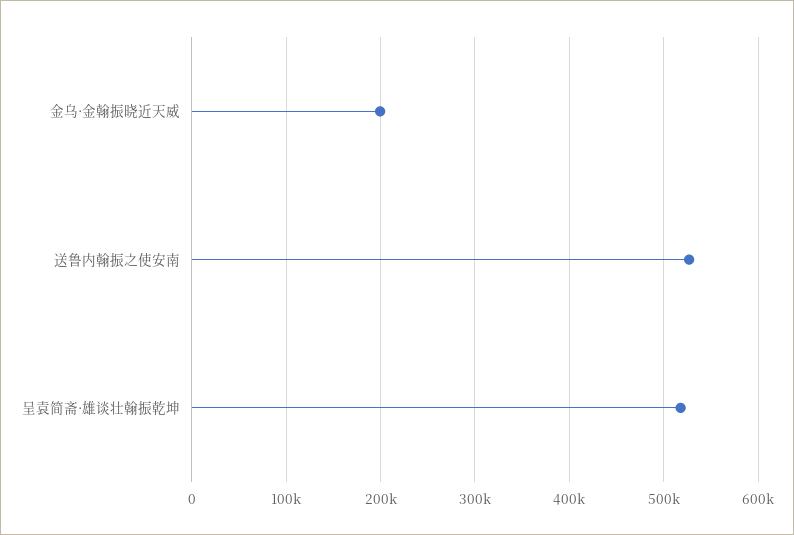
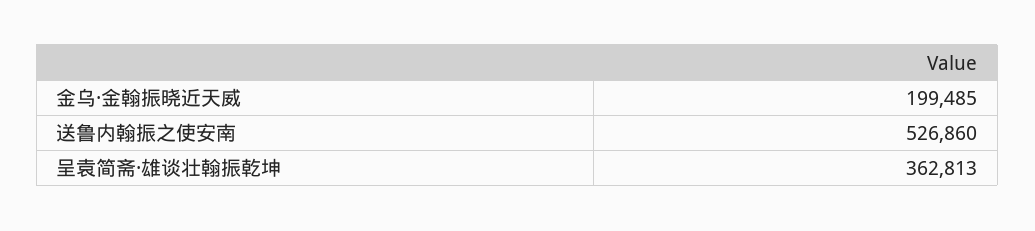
  {
    "金乌·金翰振晓近天威": 199485,
    "送鲁内翰振之使安南": 526860,
-   "呈袁简斋·雄谈壮翰振乾坤": 520000
+   "呈袁简斋·雄谈壮翰振乾坤": 362813
  }

